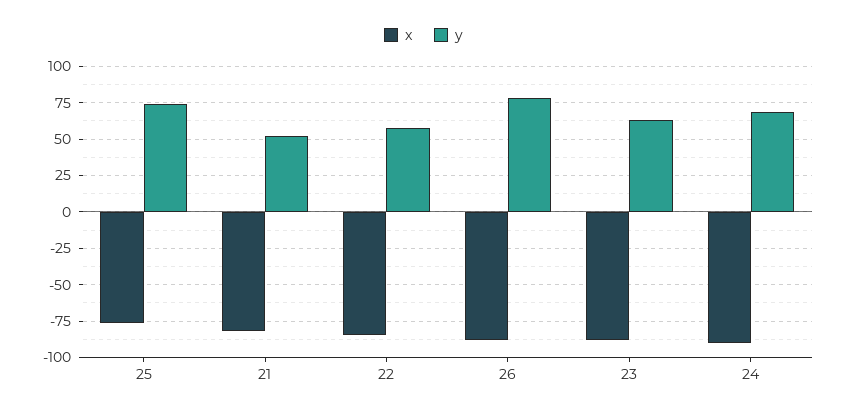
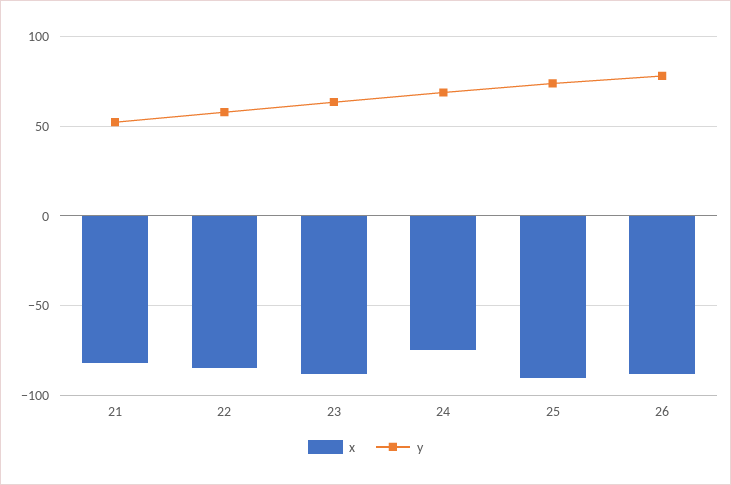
  {
    "x": {
-     "25": -75,
+     "25": -90,
      "21": -80,
      "22": -85,
      "26": -90,
      "23": -90,
-     "24": -90
+     "24": -75
    },
    "y": {
      "25": 75,
      "21": 50,
      "22": 60,
      "26": 80,
      "23": 65,
      "24": 70
    }
  }

